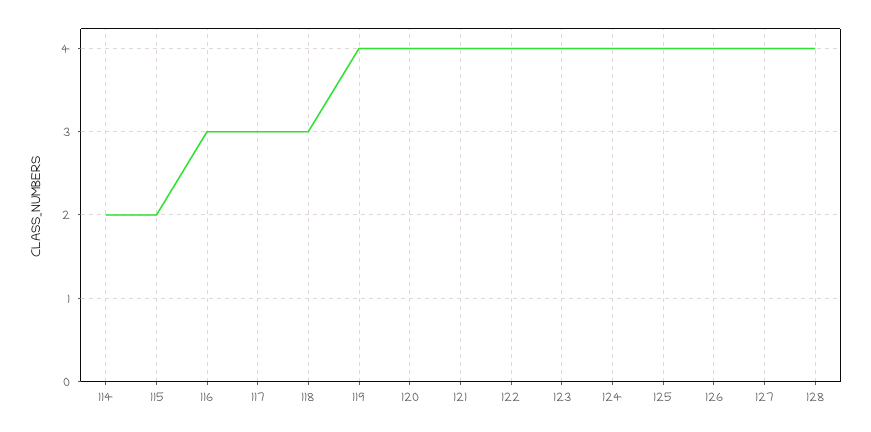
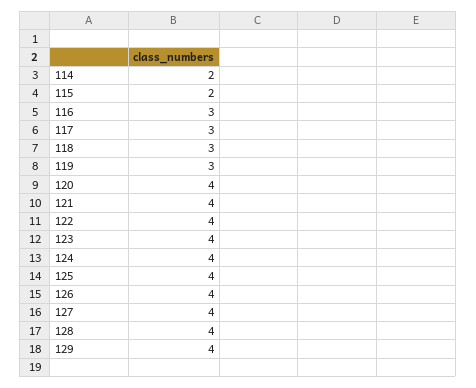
  {
    "114": 2,
    "115": 2,
    "116": 3,
    "117": 3,
    "118": 3,
-   "119": 4,
+   "119": 3,
    "120": 4,
    "121": 4,
    "122": 4,
    "123": 4,
    "124": 4,
    "125": 4,
    "126": 4,
    "127": 4,
-   "128": 4
+   "128": 4,
+   "129": 4
  }

